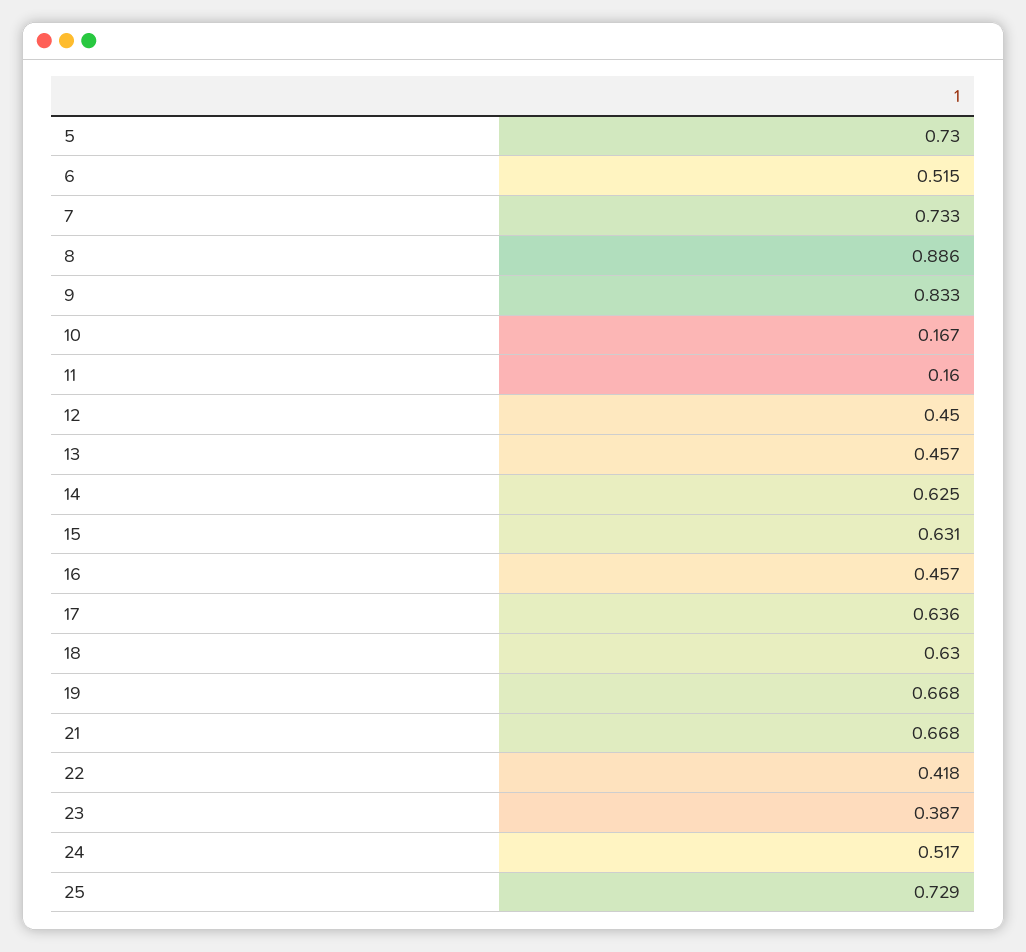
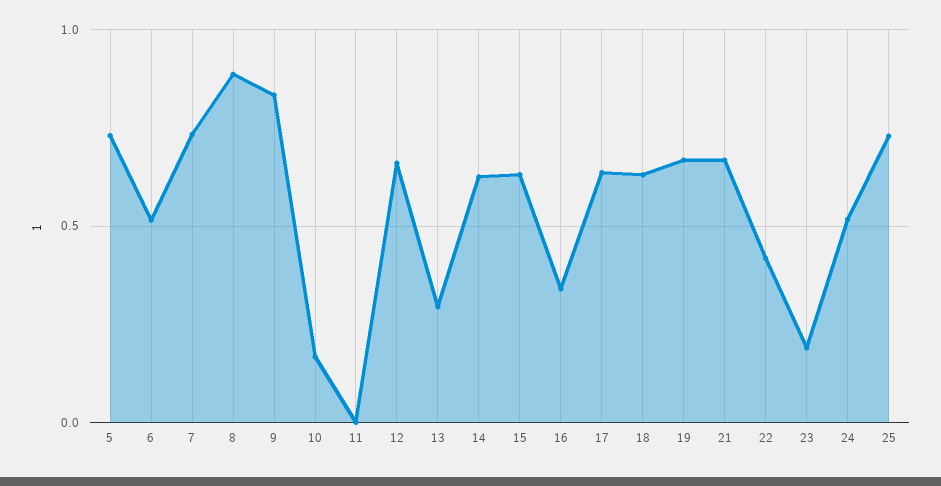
  {
    "5": 0.73,
    "6": 0.515,
    "7": 0.733,
    "8": 0.886,
    "9": 0.833,
    "10": 0.167,
-   "11": 0.16,
+   "11": 0,
-   "12": 0.45,
+   "12": 0.65,
-   "13": 0.457,
+   "13": 0.3,
    "14": 0.625,
    "15": 0.631,
-   "16": 0.457,
+   "16": 0.35,
    "17": 0.636,
    "18": 0.63,
    "19": 0.668,
    "21": 0.668,
    "22": 0.418,
-   "23": 0.387,
+   "23": 0.2,
    "24": 0.517,
    "25": 0.729
  }

